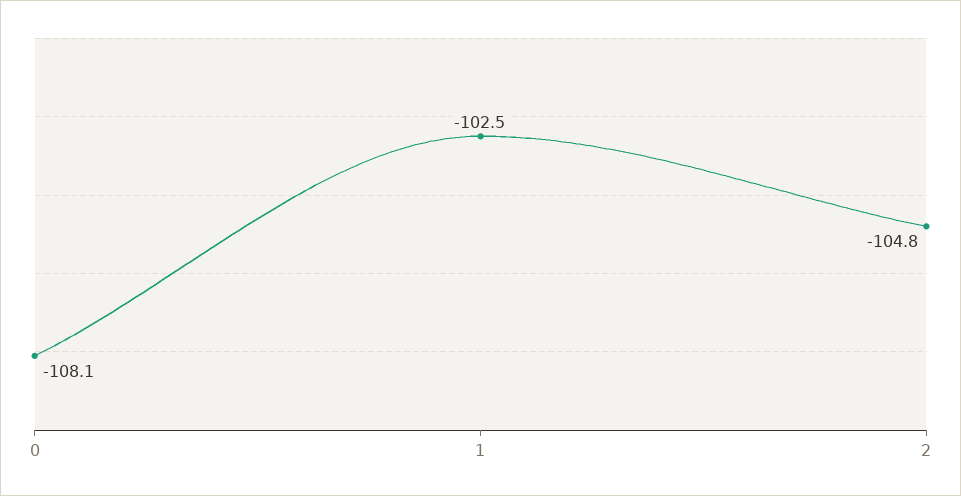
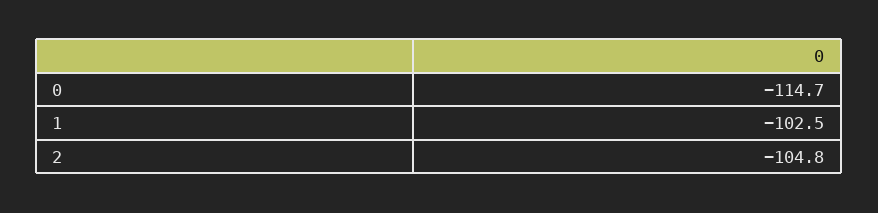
  {
-   "0": -108.1,
+   "0": -114.7,
    "1": -102.5,
    "2": -104.8
  }

